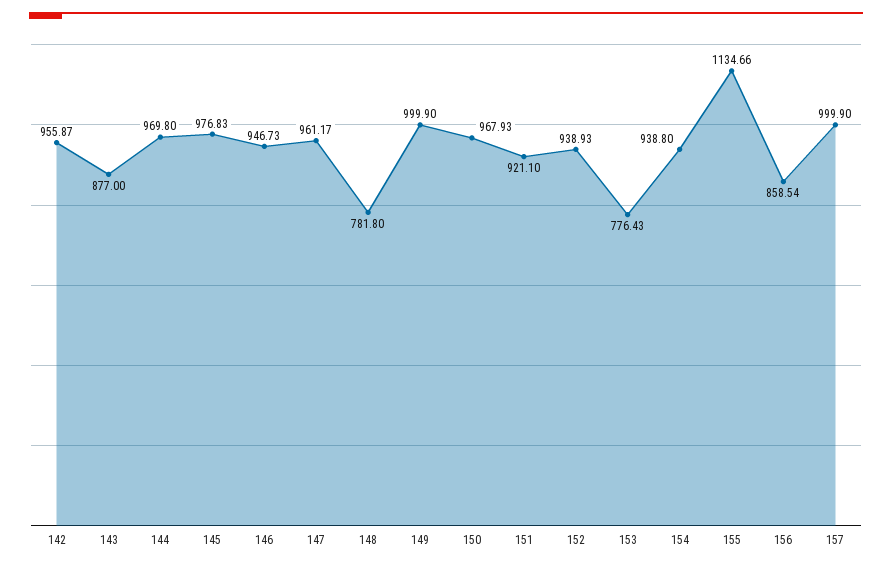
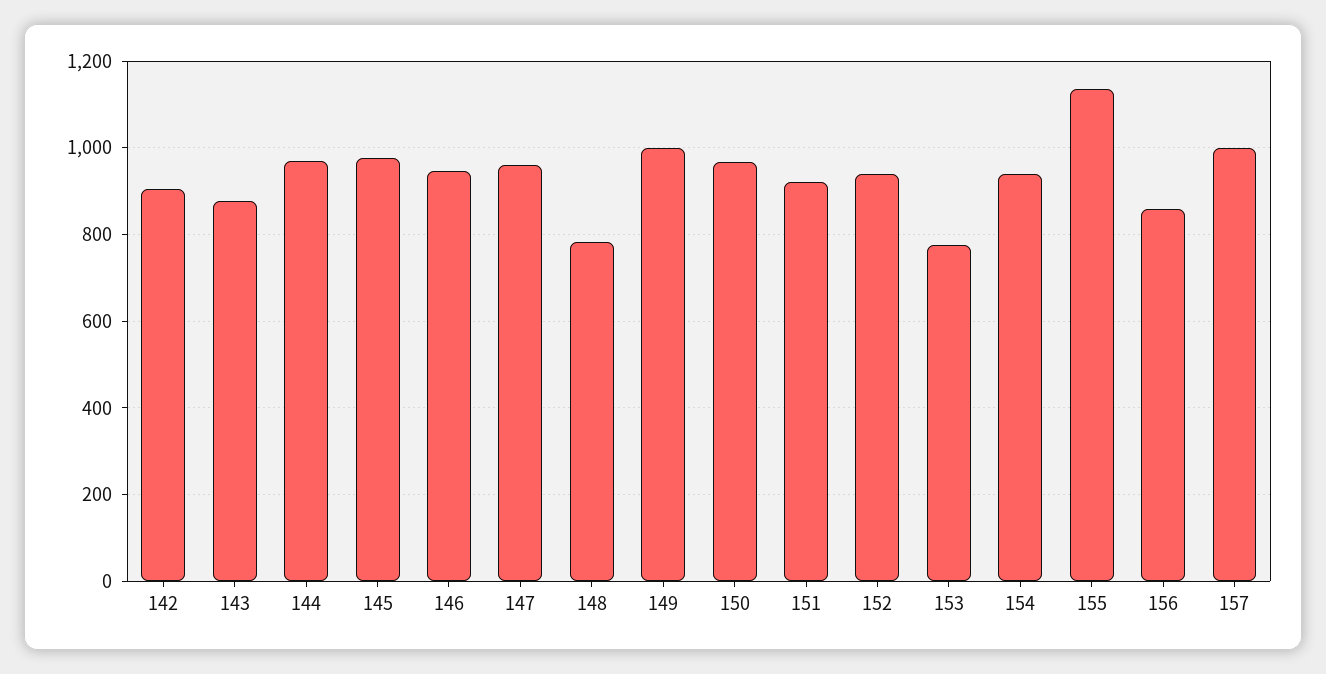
  {
-   "142": 955.87,
+   "142": 900,
    "143": 877,
    "144": 969.8,
    "145": 976.83,
    "146": 946.73,
    "147": 961.17,
    "148": 781.8,
    "149": 999.9,
    "150": 967.93,
    "151": 921.1,
    "152": 938.93,
    "153": 776.43,
    "154": 938.8,
    "155": 1134.66,
    "156": 858.54,
    "157": 999.9
  }

